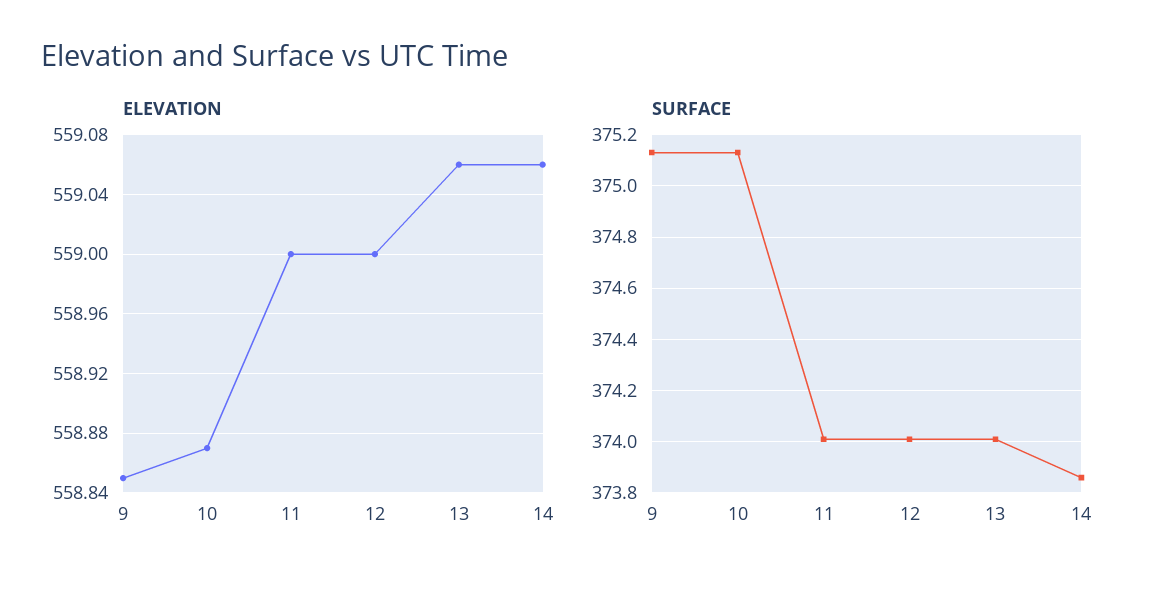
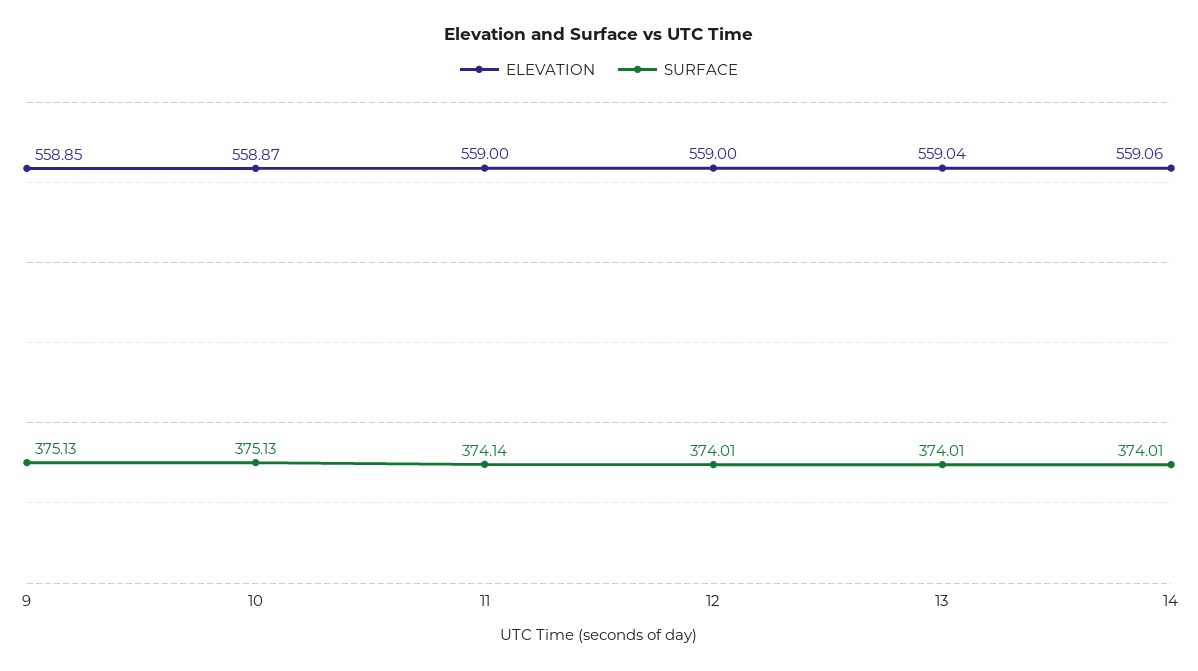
  {
    "ELEVATION": {
      "9": 558.85,
      "10": 558.87,
      "11": 559,
      "12": 559,
-     "13": 559.06,
+     "13": 559.04,
      "14": 559.06
    },
    "SURFACE": {
      "9": 375.13,
      "10": 375.13,
-     "11": 374,
+     "11": 374.14,
      "12": 374.01,
      "13": 374.01,
-     "14": 373.85
+     "14": 374.01
    }
  }

